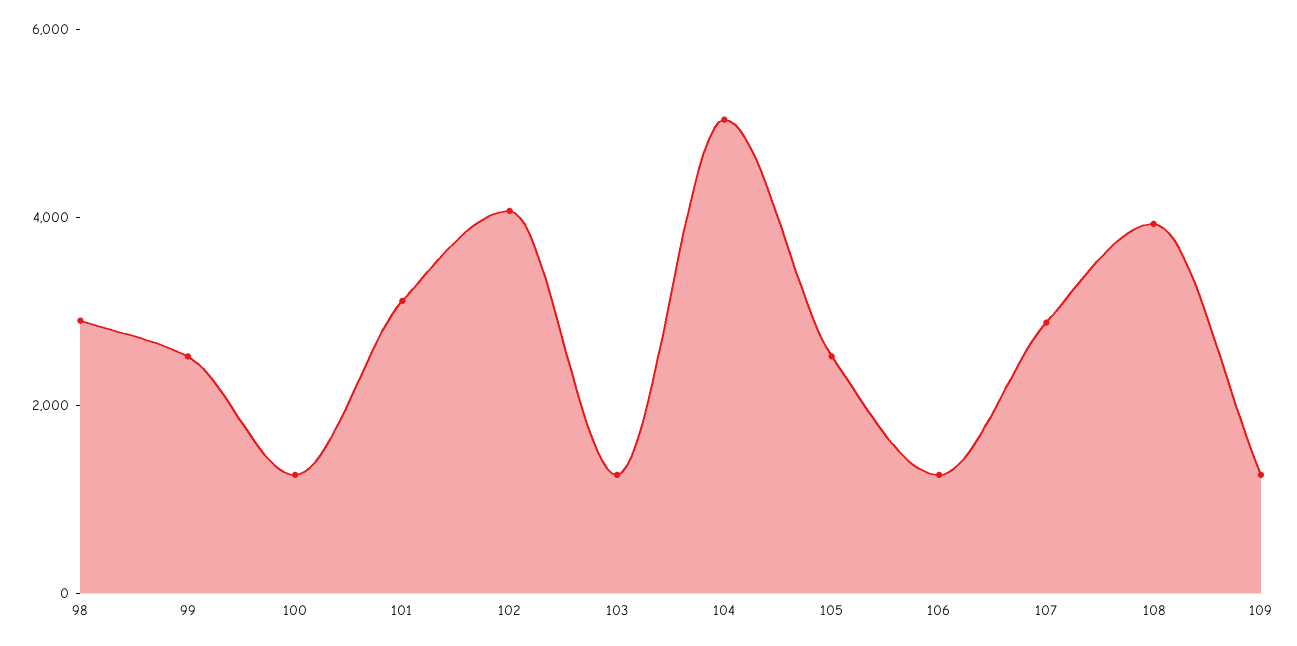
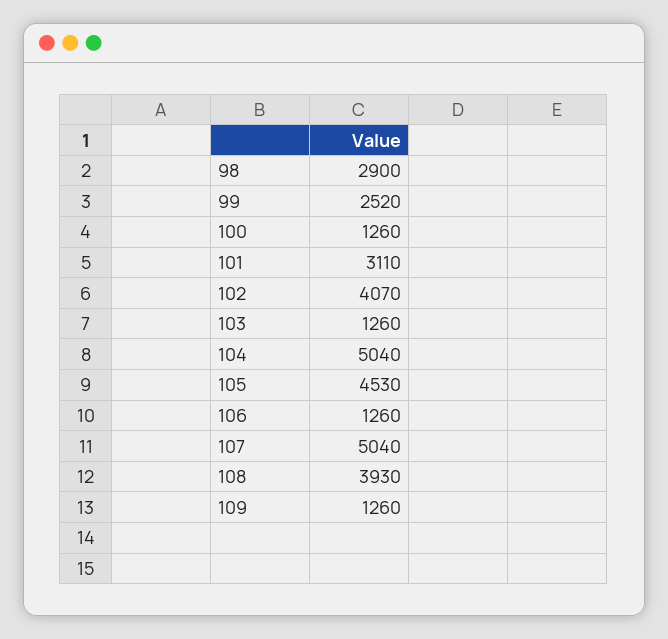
  {
    "98": 2900,
    "99": 2520,
    "100": 1260,
    "101": 3110,
    "102": 4070,
    "103": 1260,
    "104": 5040,
-   "105": 2500,
+   "105": 4530,
    "106": 1260,
-   "107": 3000,
+   "107": 5040,
    "108": 3930,
    "109": 1260
  }

